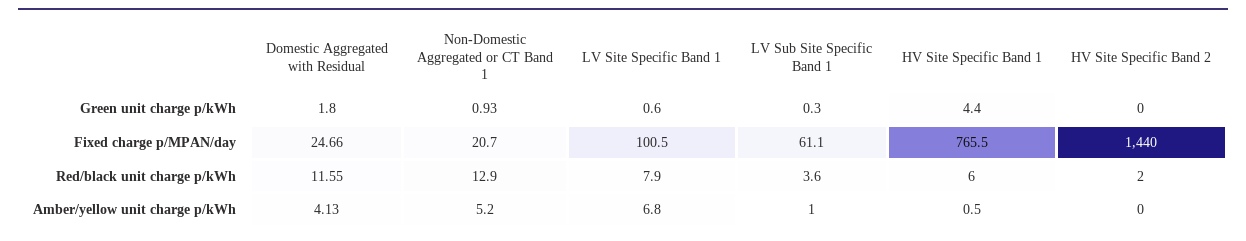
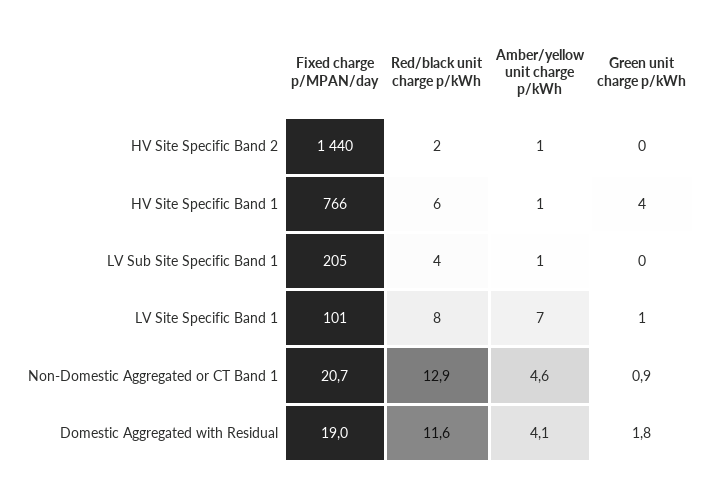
  {
    "Domestic Aggregated with Residual": {
      "Green unit charge p/kWh": 1.8,
-     "Fixed charge p/MPAN/day": 24.66,
+     "Fixed charge p/MPAN/day": 19,
      "Red/black unit charge p/kWh": 11.55,
      "Amber/yellow unit charge p/kWh": 4.13
    },
    "Non-Domestic Aggregated or CT Band 1": {
      "Green unit charge p/kWh": 0.93,
      "Fixed charge p/MPAN/day": 20.7,
      "Red/black unit charge p/kWh": 12.9,
-     "Amber/yellow unit charge p/kWh": 5.2
+     "Amber/yellow unit charge p/kWh": 4.6
    },
    "LV Site Specific Band 1": {
      "Green unit charge p/kWh": 0.6,
      "Fixed charge p/MPAN/day": 100.5,
      "Red/black unit charge p/kWh": 7.9,
      "Amber/yellow unit charge p/kWh": 6.8
    },
    "LV Sub Site Specific Band 1": {
      "Green unit charge p/kWh": 0.3,
-     "Fixed charge p/MPAN/day": 61.1,
+     "Fixed charge p/MPAN/day": 205,
      "Red/black unit charge p/kWh": 3.6,
      "Amber/yellow unit charge p/kWh": 1
    },
    "HV Site Specific Band 1": {
      "Green unit charge p/kWh": 4.4,
      "Fixed charge p/MPAN/day": 765.5,
      "Red/black unit charge p/kWh": 6,
      "Amber/yellow unit charge p/kWh": 0.5
    },
    "HV Site Specific Band 2": {
      "Green unit charge p/kWh": 0,
      "Fixed charge p/MPAN/day": 1440,
      "Red/black unit charge p/kWh": 2,
-     "Amber/yellow unit charge p/kWh": 0
+     "Amber/yellow unit charge p/kWh": 1
    }
  }

